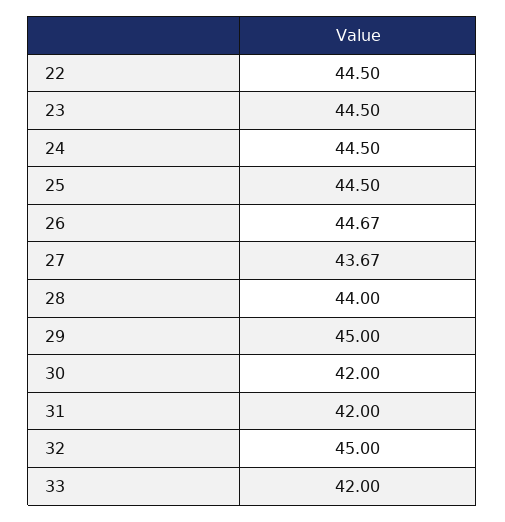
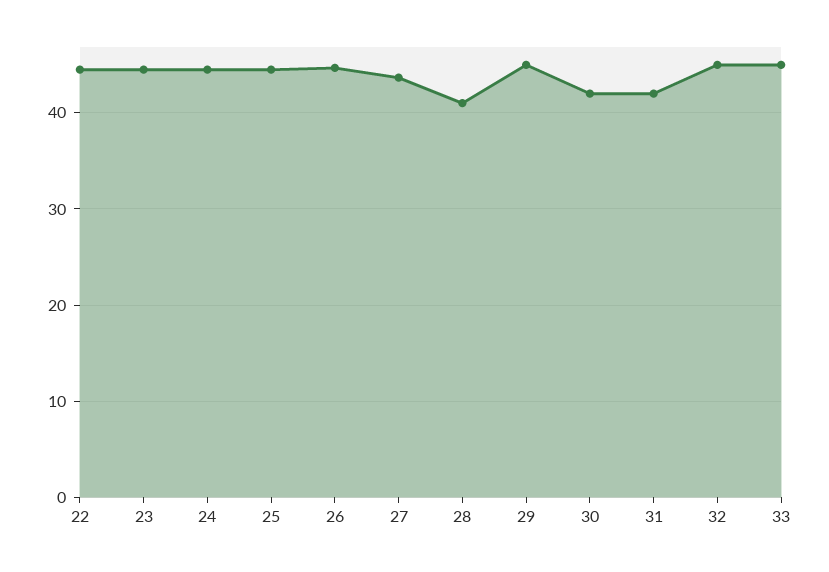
  {
    "22": 44.5,
    "23": 44.5,
    "24": 44.5,
    "25": 44.5,
    "26": 44.67,
    "27": 43.67,
-   "28": 44,
+   "28": 41,
    "29": 45,
    "30": 42,
    "31": 42,
    "32": 45,
-   "33": 42
+   "33": 45
  }

